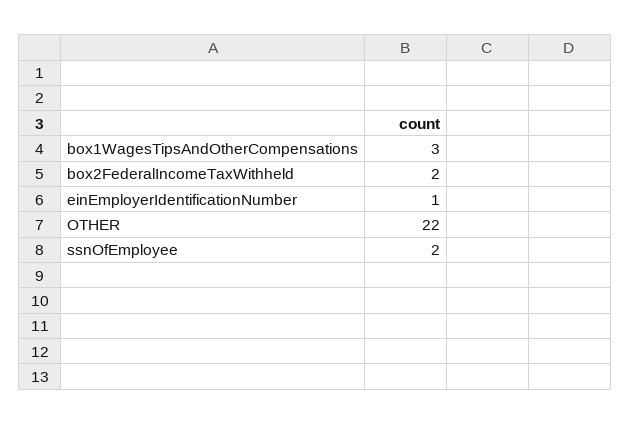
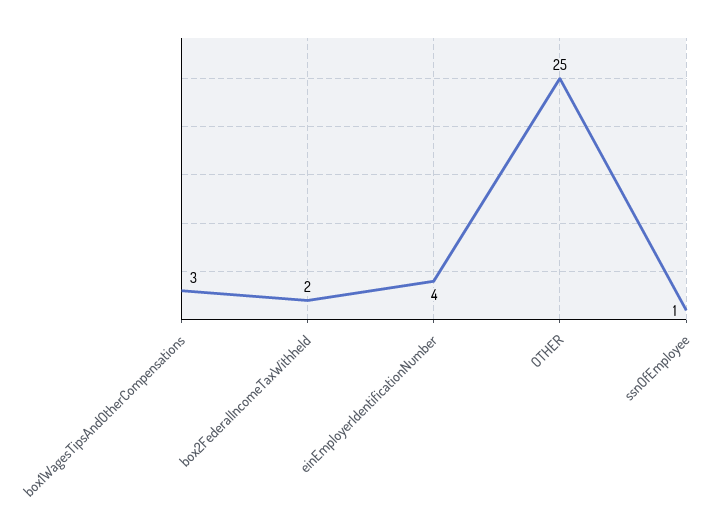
  {
    "box1WagesTipsAndOtherCompensations": 3,
    "box2FederalIncomeTaxWithheld": 2,
-   "einEmployerIdentificationNumber": 1,
+   "einEmployerIdentificationNumber": 4,
-   "OTHER": 22,
+   "OTHER": 25,
-   "ssnOfEmployee": 2
+   "ssnOfEmployee": 1
  }

